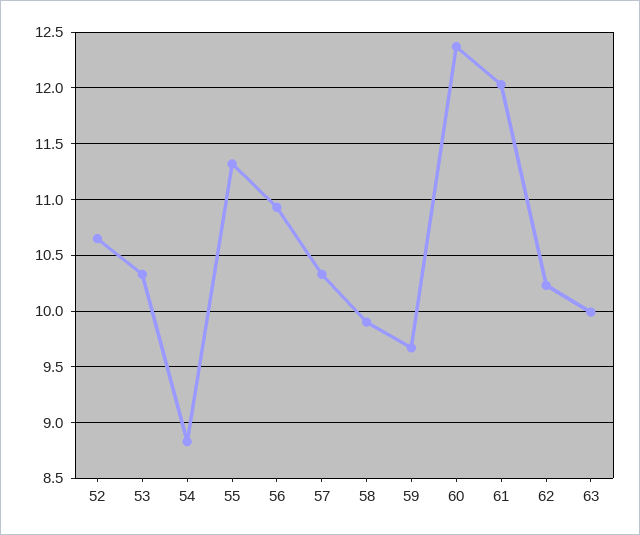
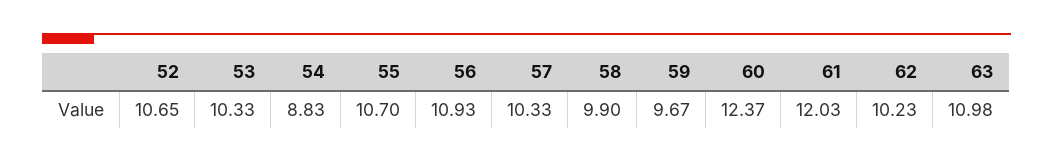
  {
    "52": 10.65,
    "53": 10.33,
    "54": 8.83,
-   "55": 11.3,
+   "55": 10.7,
    "56": 10.93,
    "57": 10.33,
    "58": 9.9,
    "59": 9.67,
    "60": 12.37,
    "61": 12.03,
    "62": 10.23,
-   "63": 10
+   "63": 10.98
  }

